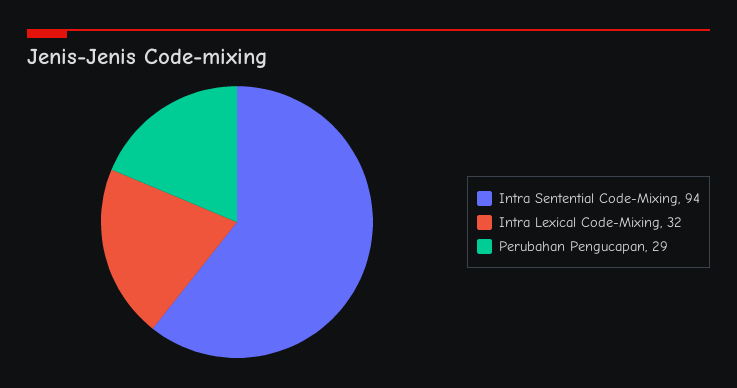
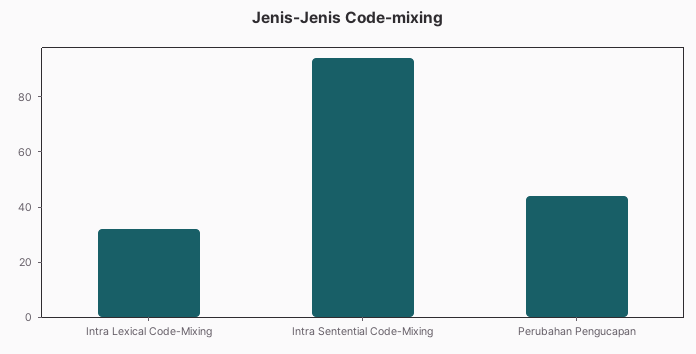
  {
    "Intra Sentential Code-Mixing": 94,
    "Intra Lexical Code-Mixing": 32,
-   "Perubahan Pengucapan": 29
+   "Perubahan Pengucapan": 45
  }

